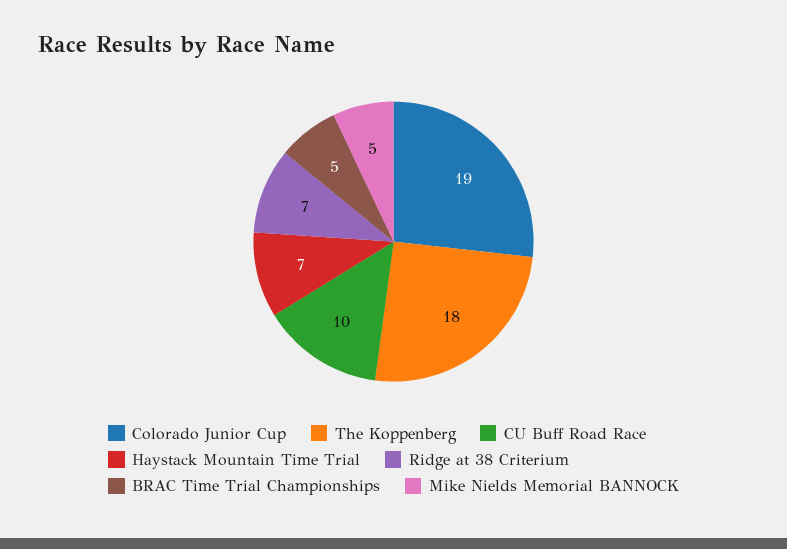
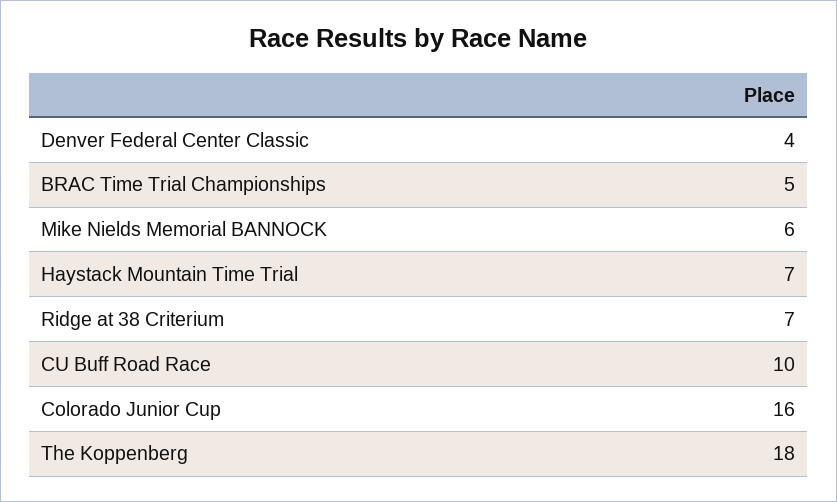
  {
-   "Colorado Junior Cup": 19,
+   "Colorado Junior Cup": 16,
    "The Koppenberg": 18,
    "CU Buff Road Race": 10,
    "Haystack Mountain Time Trial": 7,
    "Ridge at 38 Criterium": 7,
    "BRAC Time Trial Championships": 5,
-   "Mike Nields Memorial BANNOCK": 5
+   "Mike Nields Memorial BANNOCK": 6,
+   "Denver Federal Center Classic": 4
  }

